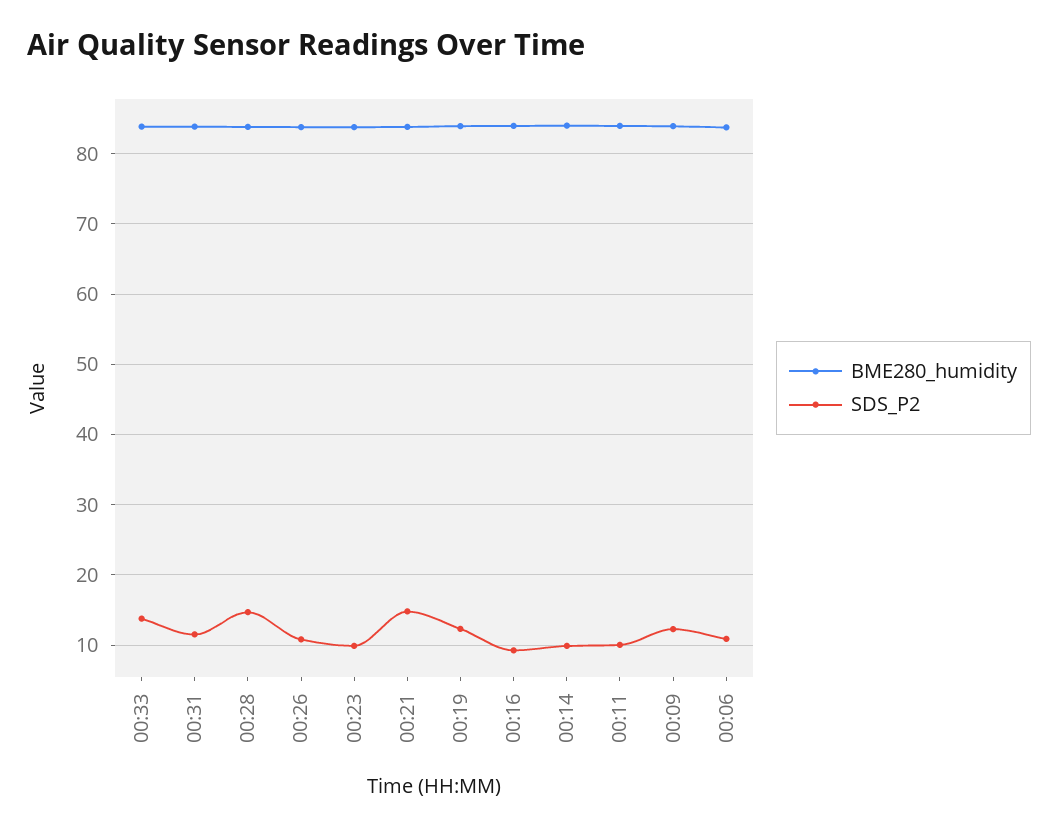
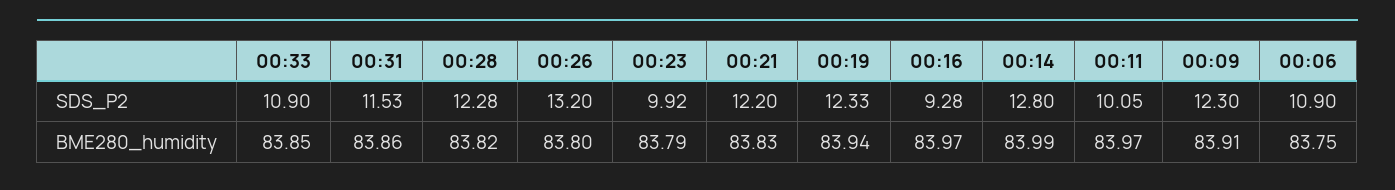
  {
    "BME280_humidity": {
      "00:33": 83.85,
      "00:31": 83.86,
      "00:28": 83.82,
      "00:26": 83.8,
      "00:23": 83.79,
      "00:21": 83.83,
      "00:19": 83.94,
      "00:16": 83.97,
      "00:14": 83.99,
      "00:11": 83.97,
      "00:09": 83.91,
      "00:06": 83.75
    },
    "SDS_P2": {
-     "00:33": 14,
+     "00:33": 10.9,
      "00:31": 11.53,
-     "00:28": 15,
+     "00:28": 12.28,
-     "00:26": 11,
+     "00:26": 13.2,
      "00:23": 9.92,
-     "00:21": 15,
+     "00:21": 12.2,
      "00:19": 12.33,
      "00:16": 9.28,
-     "00:14": 10,
+     "00:14": 12.8,
      "00:11": 10.05,
      "00:09": 12.3,
      "00:06": 10.9
    }
  }

